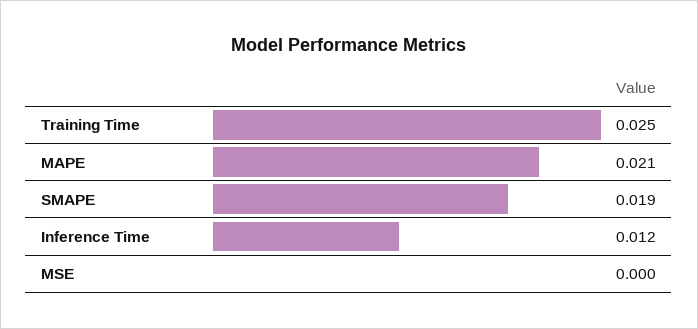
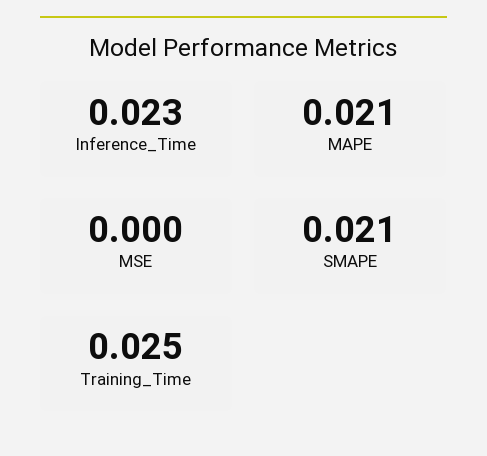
  {
    "Training Time": 0.025,
    "MAPE": 0.021,
-   "SMAPE": 0.019,
+   "SMAPE": 0.021,
-   "Inference Time": 0.012,
+   "Inference Time": 0.023,
    "MSE": 0
  }

